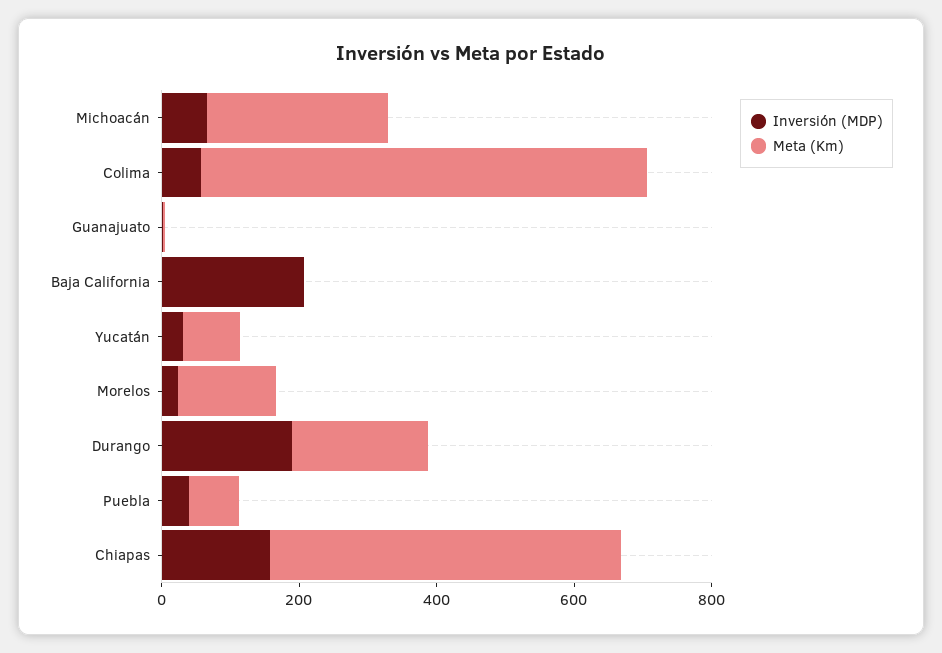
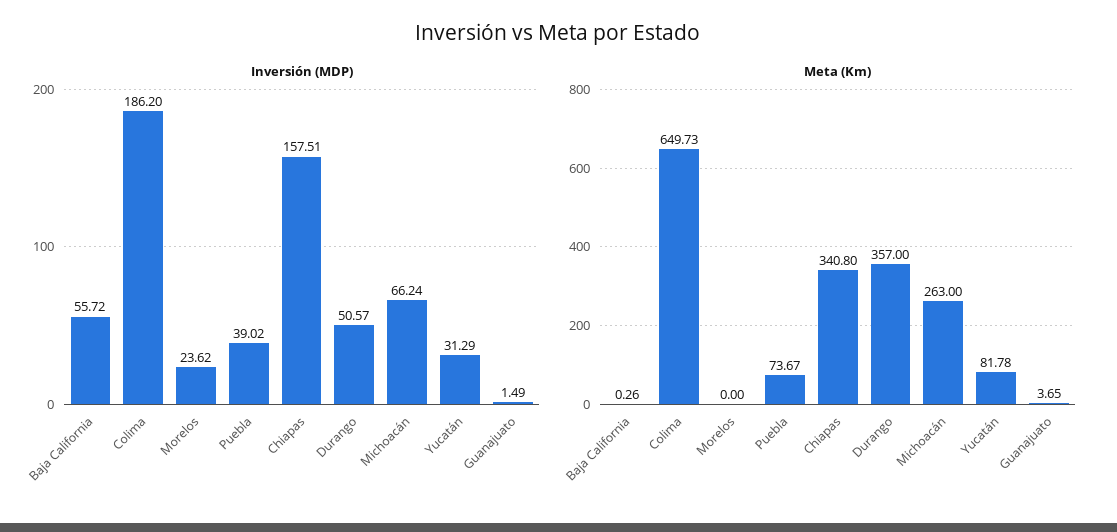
  {
    "Inversión (MDP)": {
      "Michoacán": 66.24,
-     "Colima": 50,
+     "Colima": 186.2,
      "Guanajuato": 1.49,
-     "Baja California": 200,
+     "Baja California": 55.72,
      "Yucatán": 31.29,
      "Morelos": 23.62,
-     "Durango": 200,
+     "Durango": 50.57,
      "Puebla": 39.02,
      "Chiapas": 157.51
    },
    "Meta (Km)": {
      "Michoacán": 263,
      "Colima": 649.73,
      "Guanajuato": 3.65,
      "Baja California": 0.26,
      "Yucatán": 81.78,
-     "Morelos": 150,
+     "Morelos": 0,
-     "Durango": 200,
+     "Durango": 357,
      "Puebla": 73.67,
-     "Chiapas": 500
+     "Chiapas": 340.8
    }
  }

